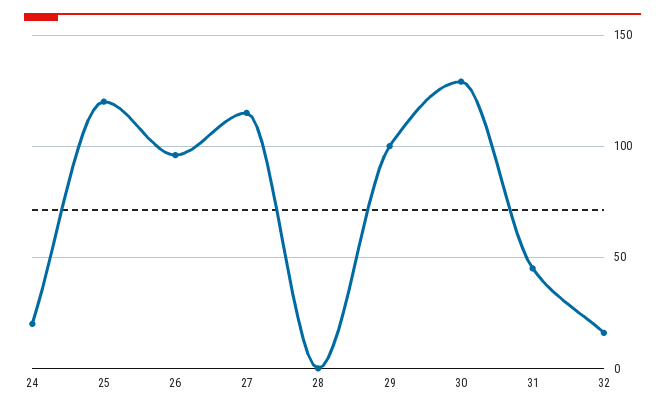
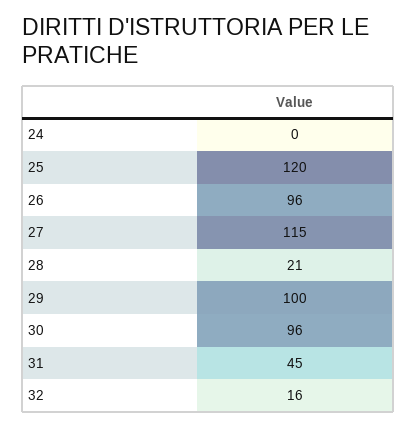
  {
-   "24": 20,
+   "24": 0,
    "25": 120,
    "26": 96,
    "27": 115,
-   "28": 0,
+   "28": 21,
    "29": 100,
-   "30": 130,
+   "30": 96,
    "31": 45,
    "32": 16
  }

